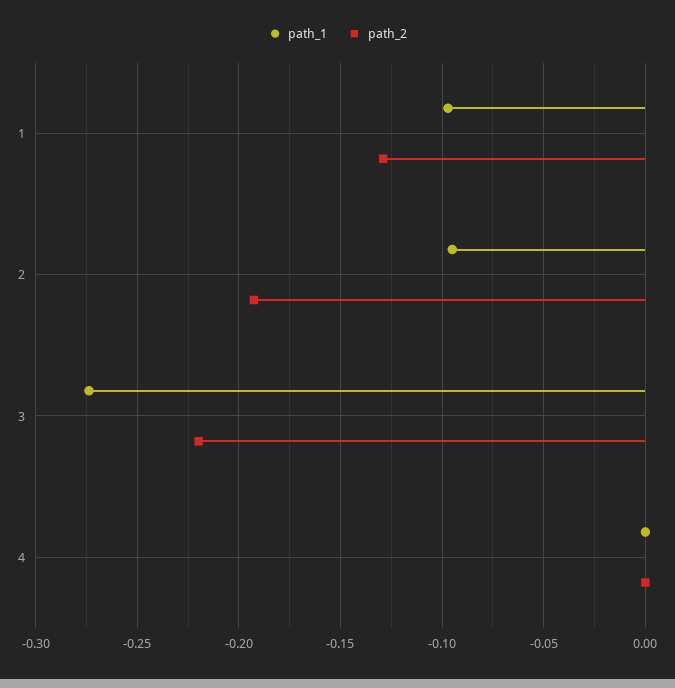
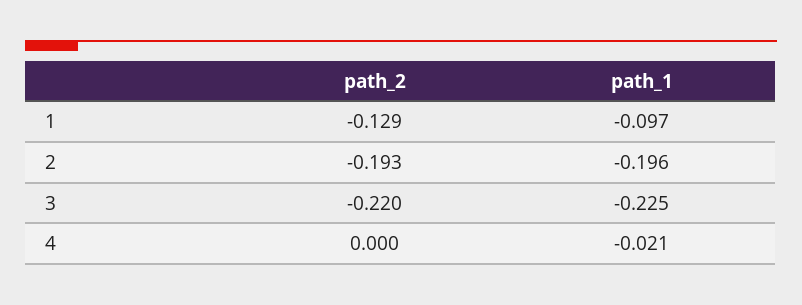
  {
    "path_1": {
      "1": -0.097,
-     "2": -0.095,
+     "2": -0.196,
-     "3": -0.275,
+     "3": -0.225,
-     "4": 0
+     "4": -0.021
    },
    "path_2": {
      "1": -0.129,
      "2": -0.193,
      "3": -0.22,
      "4": 0
    }
  }

